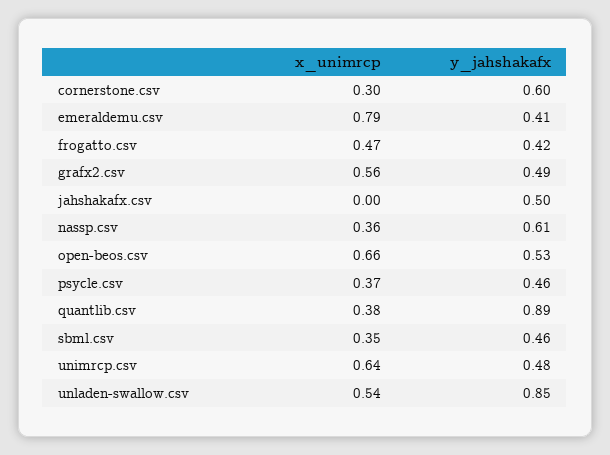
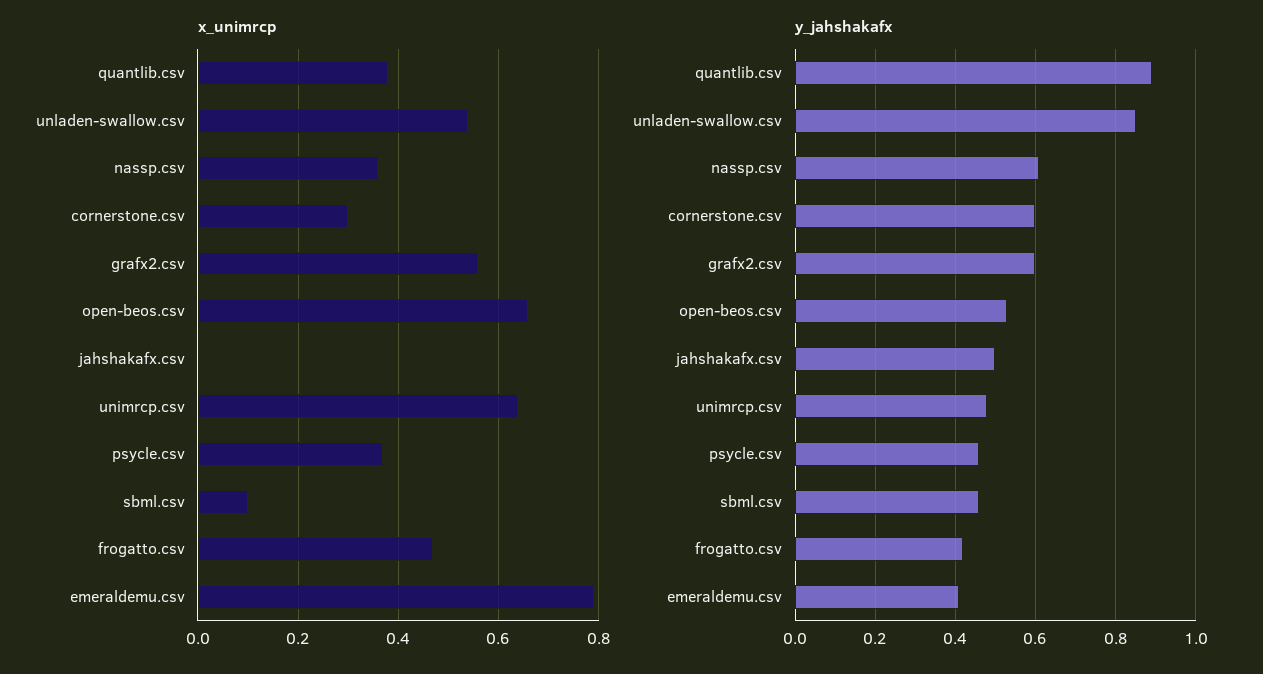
  {
    "x_unimrcp": {
      "cornerstone.csv": 0.3,
      "emeraldemu.csv": 0.79,
      "frogatto.csv": 0.47,
      "grafx2.csv": 0.56,
      "jahshakafx.csv": 0,
      "nassp.csv": 0.36,
      "open-beos.csv": 0.66,
      "psycle.csv": 0.37,
      "quantlib.csv": 0.38,
-     "sbml.csv": 0.35,
+     "sbml.csv": 0.1,
      "unimrcp.csv": 0.64,
      "unladen-swallow.csv": 0.54
    },
    "y_jahshakafx": {
      "cornerstone.csv": 0.6,
      "emeraldemu.csv": 0.41,
      "frogatto.csv": 0.42,
-     "grafx2.csv": 0.49,
+     "grafx2.csv": 0.6,
      "jahshakafx.csv": 0.5,
      "nassp.csv": 0.61,
      "open-beos.csv": 0.53,
      "psycle.csv": 0.46,
      "quantlib.csv": 0.89,
      "sbml.csv": 0.46,
      "unimrcp.csv": 0.48,
      "unladen-swallow.csv": 0.85
    }
  }

